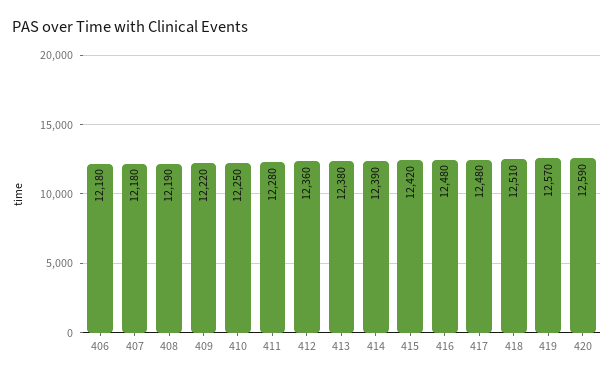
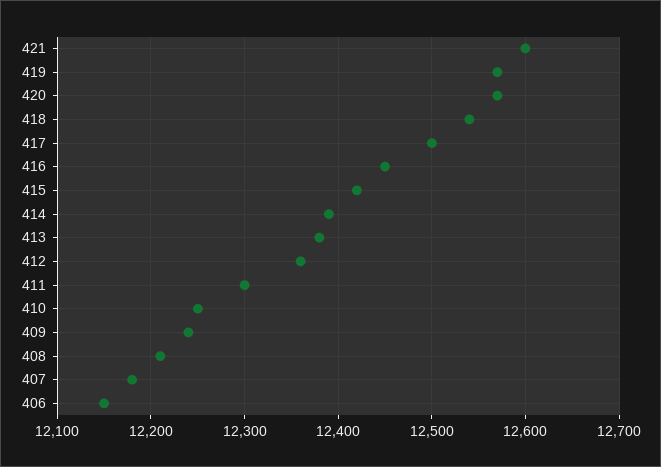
  {
-   "406": 12180,
+   "406": 12150,
    "407": 12180,
-   "408": 12190,
+   "408": 12210,
-   "409": 12220,
+   "409": 12240,
    "410": 12250,
-   "411": 12280,
+   "411": 12300,
    "412": 12360,
    "413": 12380,
    "414": 12390,
    "415": 12420,
-   "416": 12480,
+   "416": 12450,
-   "417": 12480,
+   "417": 12500,
-   "418": 12510,
+   "418": 12540,
    "419": 12570,
-   "420": 12590
+   "420": 12570,
+   "421": 12600
  }

